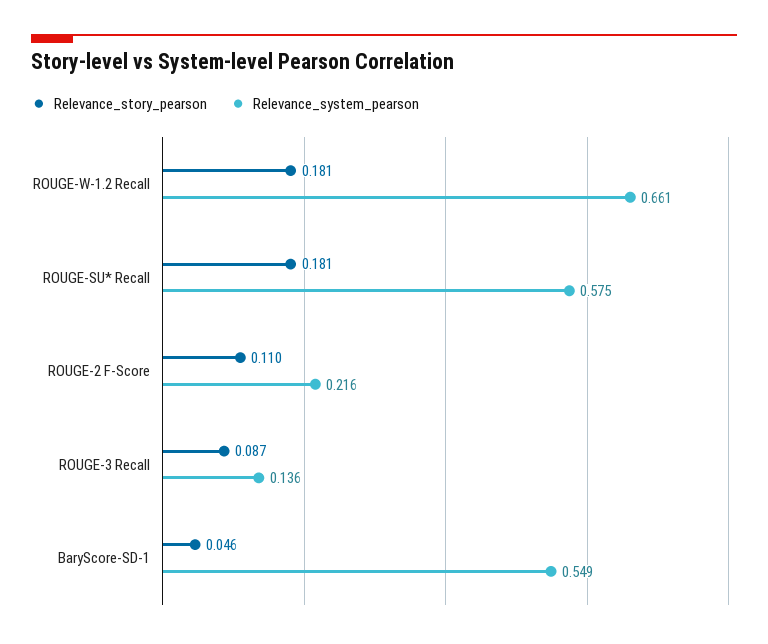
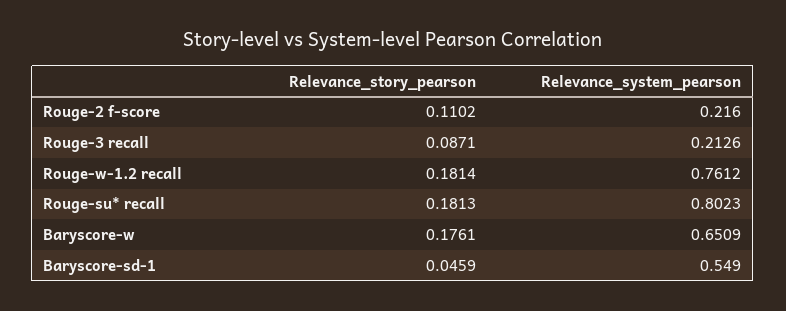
  {
    "Relevance_story_pearson": {
      "ROUGE-W-1.2 Recall": 0.1814,
      "ROUGE-SU* Recall": 0.1813,
      "ROUGE-2 F-Score": 0.1102,
      "ROUGE-3 Recall": 0.0871,
-     "BaryScore-SD-1": 0.0459
+     "BaryScore-SD-1": 0.0459,
+     "Baryscore-w": 0.1761
    },
    "Relevance_system_pearson": {
-     "ROUGE-W-1.2 Recall": 0.661,
+     "ROUGE-W-1.2 Recall": 0.7612,
-     "ROUGE-SU* Recall": 0.575,
+     "ROUGE-SU* Recall": 0.8023,
      "ROUGE-2 F-Score": 0.216,
-     "ROUGE-3 Recall": 0.136,
+     "ROUGE-3 Recall": 0.2126,
-     "BaryScore-SD-1": 0.549
+     "BaryScore-SD-1": 0.549,
+     "Baryscore-w": 0.6509
    }
  }

